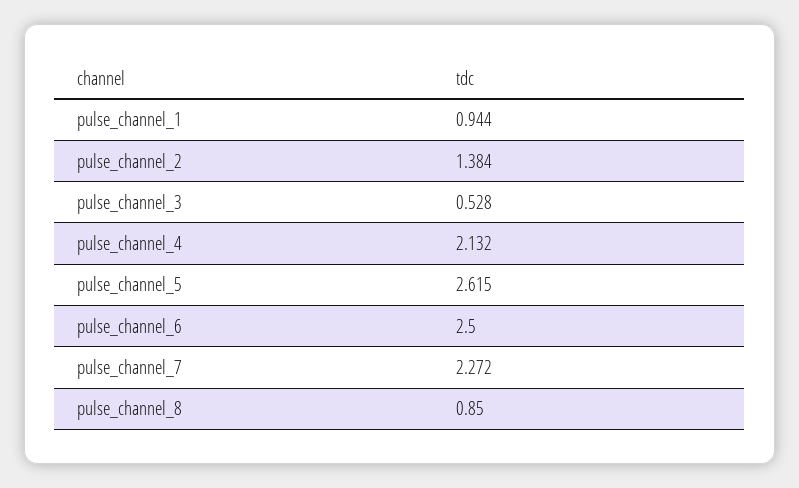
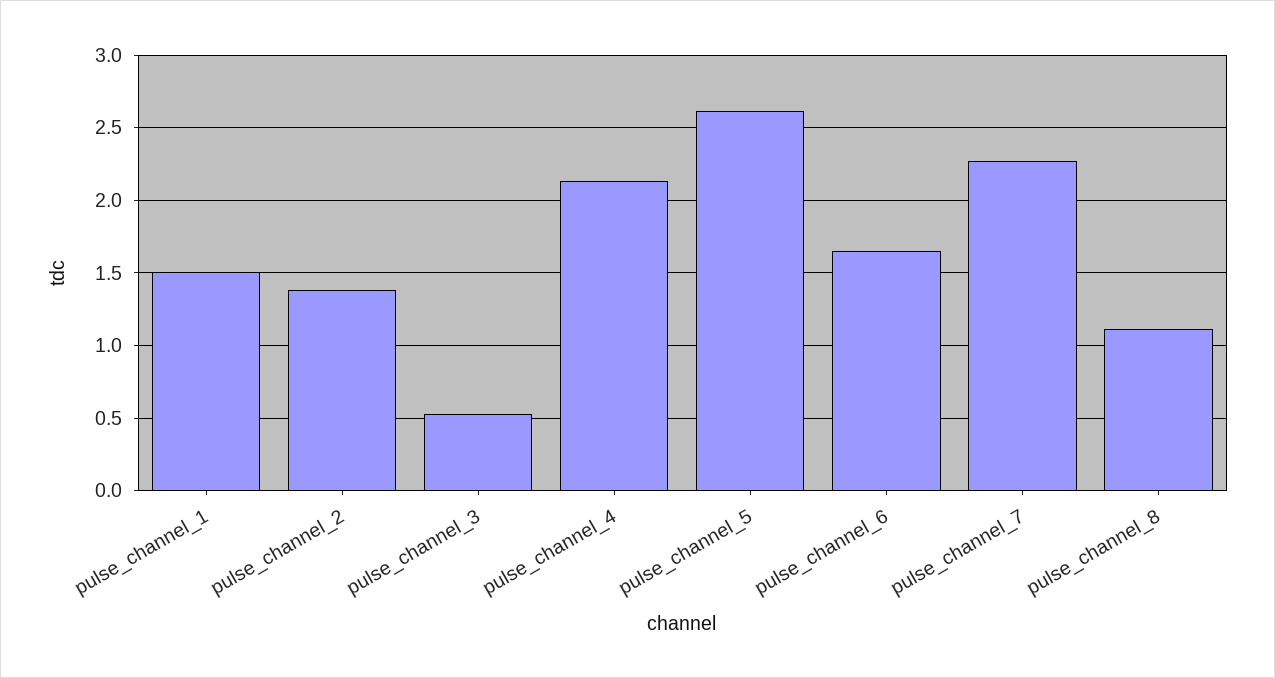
  {
-   "pulse_channel_1": 0.944,
+   "pulse_channel_1": 1.5,
    "pulse_channel_2": 1.384,
    "pulse_channel_3": 0.528,
    "pulse_channel_4": 2.132,
    "pulse_channel_5": 2.615,
-   "pulse_channel_6": 2.5,
+   "pulse_channel_6": 1.65,
    "pulse_channel_7": 2.272,
-   "pulse_channel_8": 0.85
+   "pulse_channel_8": 1.1
  }

